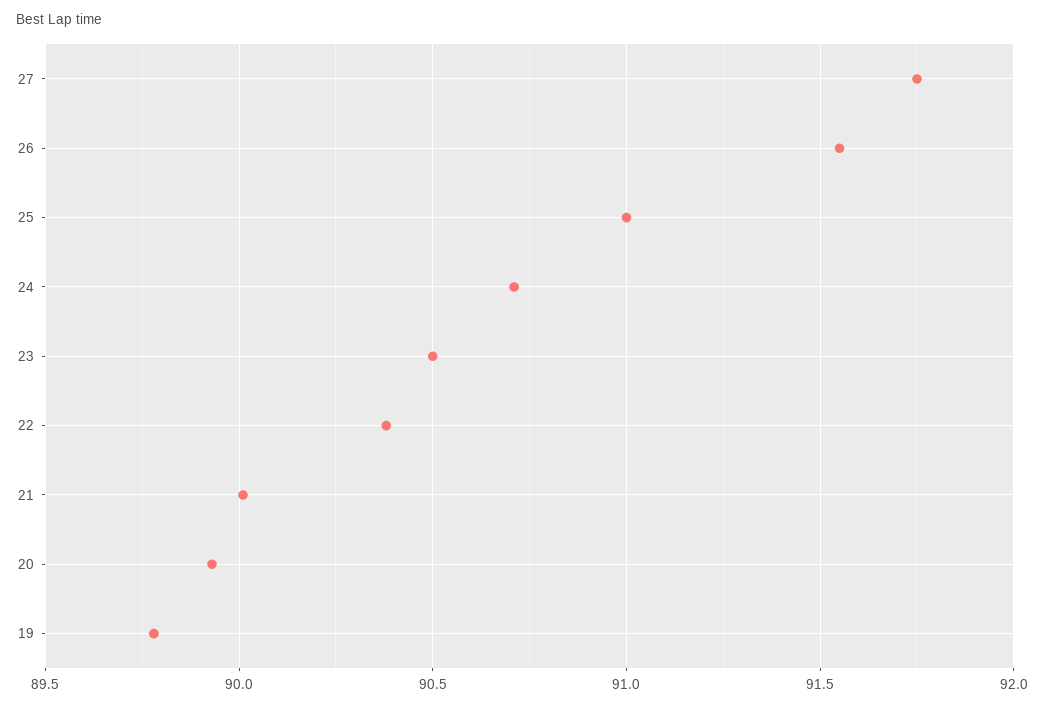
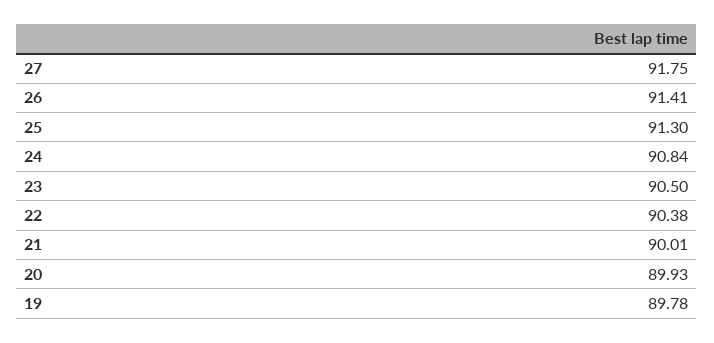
  {
    "27": 91.75,
-   "26": 91.55,
+   "26": 91.41,
-   "25": 91,
+   "25": 91.3,
-   "24": 90.7,
+   "24": 90.84,
    "23": 90.5,
    "22": 90.38,
    "21": 90.01,
    "20": 89.93,
    "19": 89.78
  }

